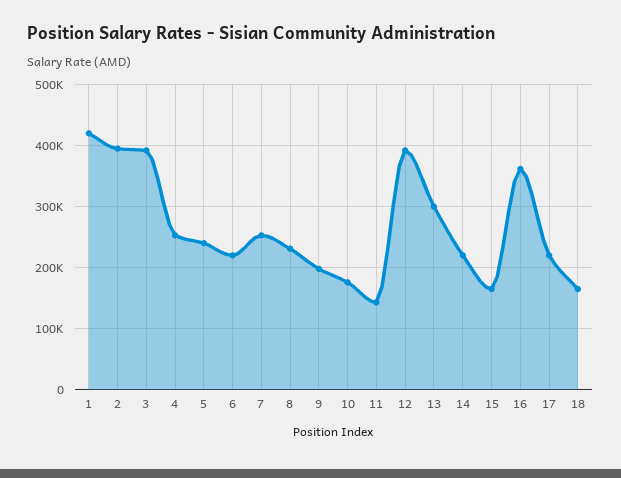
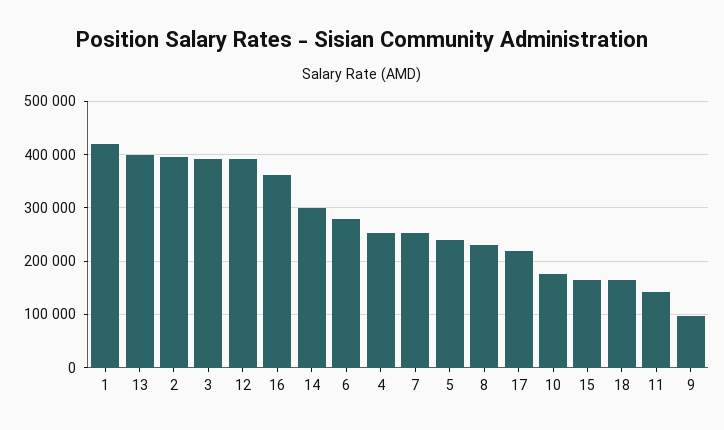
  {
    "1": 420000,
    "2": 400000,
    "3": 390000,
    "4": 250000,
    "5": 240000,
-   "6": 220000,
+   "6": 280000,
    "7": 250000,
    "8": 230000,
-   "9": 200000,
+   "9": 100000,
    "10": 180000,
    "11": 140000,
    "12": 390000,
-   "13": 300000,
+   "13": 400000,
-   "14": 220000,
+   "14": 300000,
    "15": 170000,
    "16": 360000,
    "17": 220000,
    "18": 170000
  }

